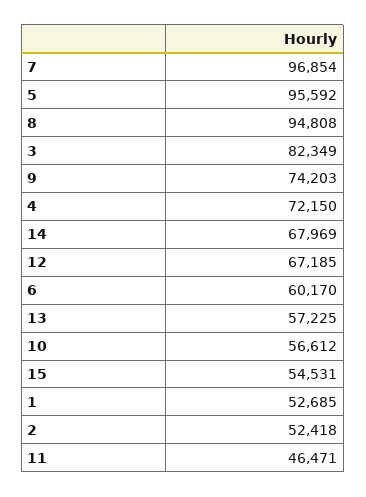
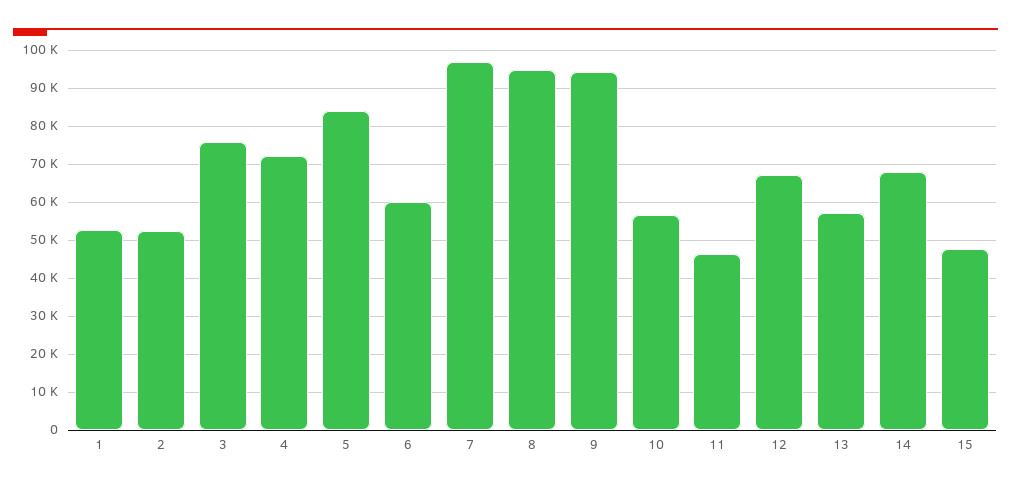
  {
    "7": 96854,
-   "5": 95592,
+   "5": 84000,
    "8": 94808,
-   "3": 82349,
+   "3": 76000,
-   "9": 74203,
+   "9": 94000,
    "4": 72150,
    "14": 67969,
    "12": 67185,
    "6": 60170,
    "13": 57225,
    "10": 56612,
-   "15": 54531,
+   "15": 48000,
    "1": 52685,
    "2": 52418,
    "11": 46471
  }

